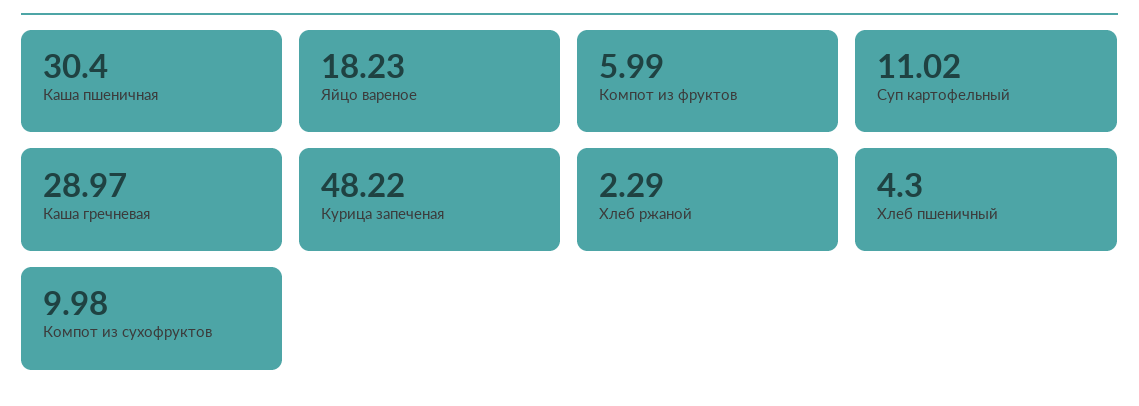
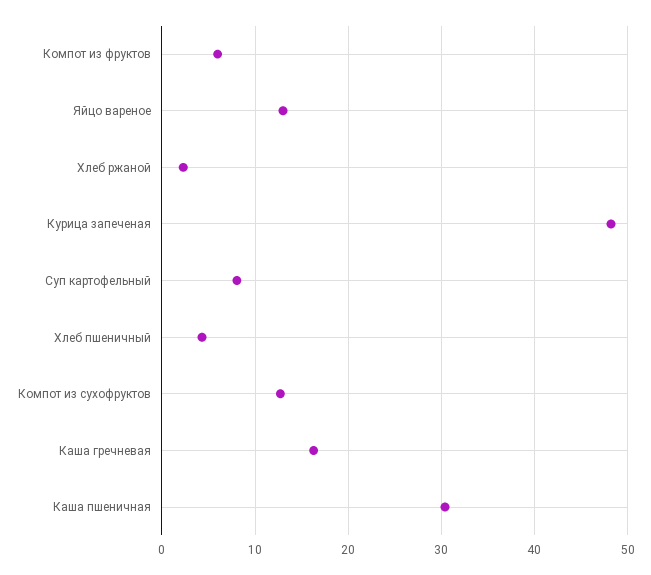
  {
    "Каша пшеничная": 30.4,
-   "Яйцо вареное": 18.23,
+   "Яйцо вареное": 13,
    "Компот из фруктов": 5.99,
-   "Суп картофельный": 11.02,
+   "Суп картофельный": 8,
-   "Каша гречневая": 28.97,
+   "Каша гречневая": 16,
    "Курица запеченая": 48.22,
    "Хлеб ржаной": 2.29,
    "Хлеб пшеничный": 4.3,
-   "Компот из сухофруктов": 9.98
+   "Компот из сухофруктов": 13
  }

